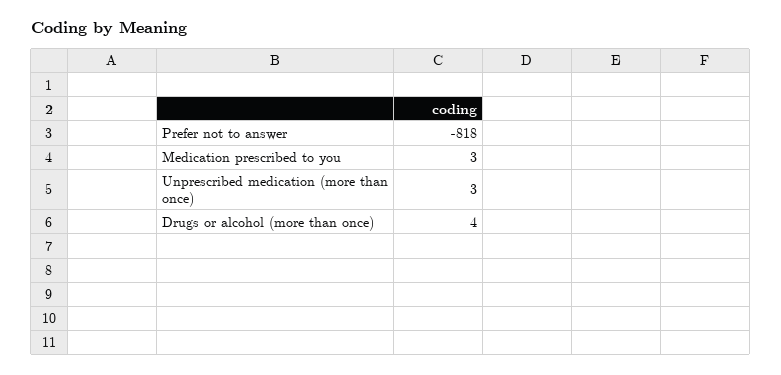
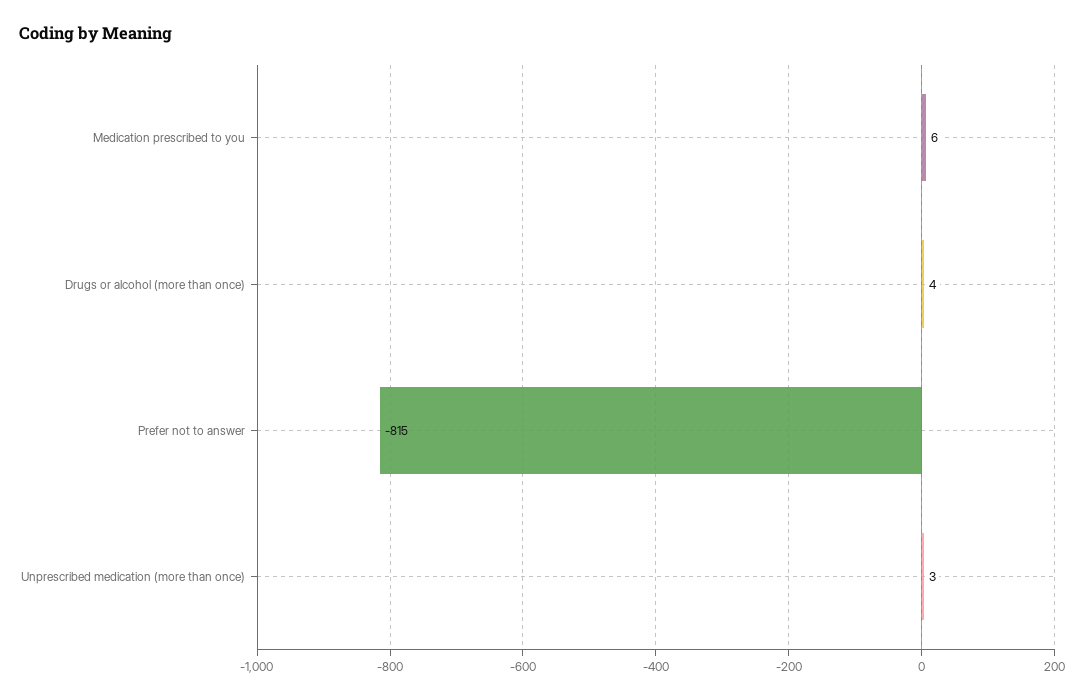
  {
-   "Prefer not to answer": -818,
+   "Prefer not to answer": -815,
-   "Medication prescribed to you": 3,
+   "Medication prescribed to you": 6,
    "Unprescribed medication (more than once)": 3,
    "Drugs or alcohol (more than once)": 4
  }

